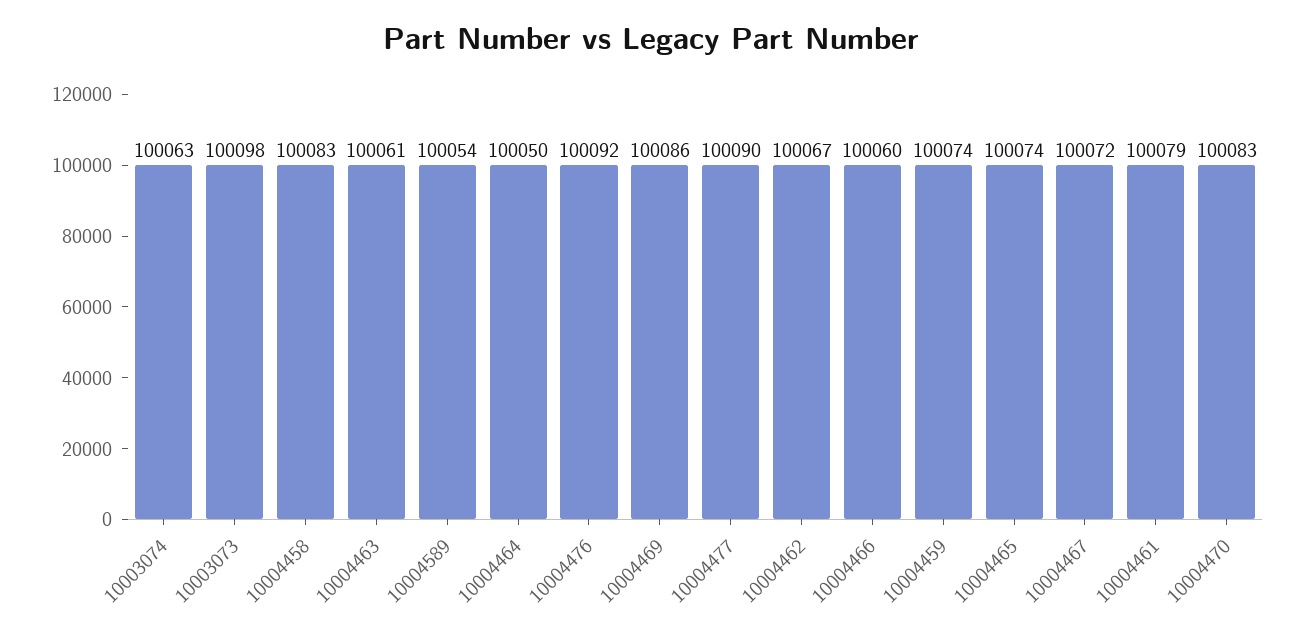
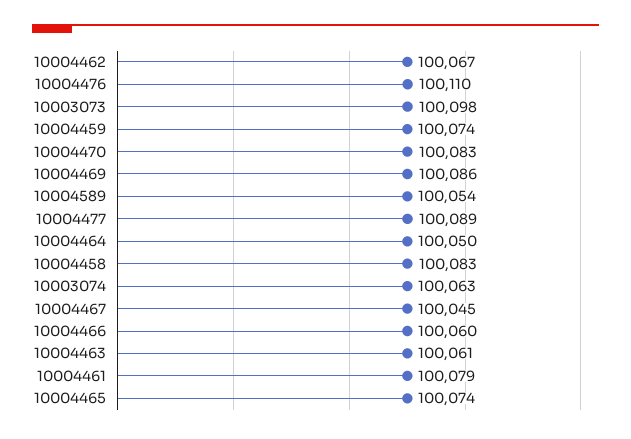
  {
    "10003074": 100063,
    "10003073": 100098,
    "10004458": 100083,
    "10004463": 100061,
    "10004589": 100054,
    "10004464": 100050,
-   "10004476": 100092,
+   "10004476": 100110,
    "10004469": 100086,
-   "10004477": 100090,
+   "10004477": 100089,
    "10004462": 100067,
    "10004466": 100060,
    "10004459": 100074,
    "10004465": 100074,
-   "10004467": 100072,
+   "10004467": 100045,
    "10004461": 100079,
    "10004470": 100083
  }

